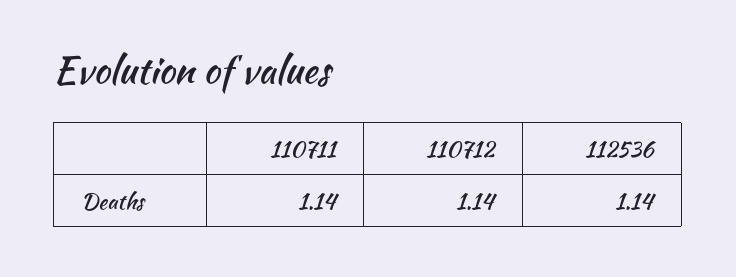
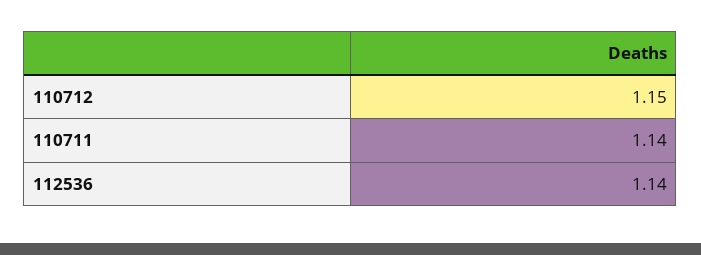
  {
    "110711": 1.14,
-   "110712": 1.14,
+   "110712": 1.15,
    "112536": 1.14
  }

